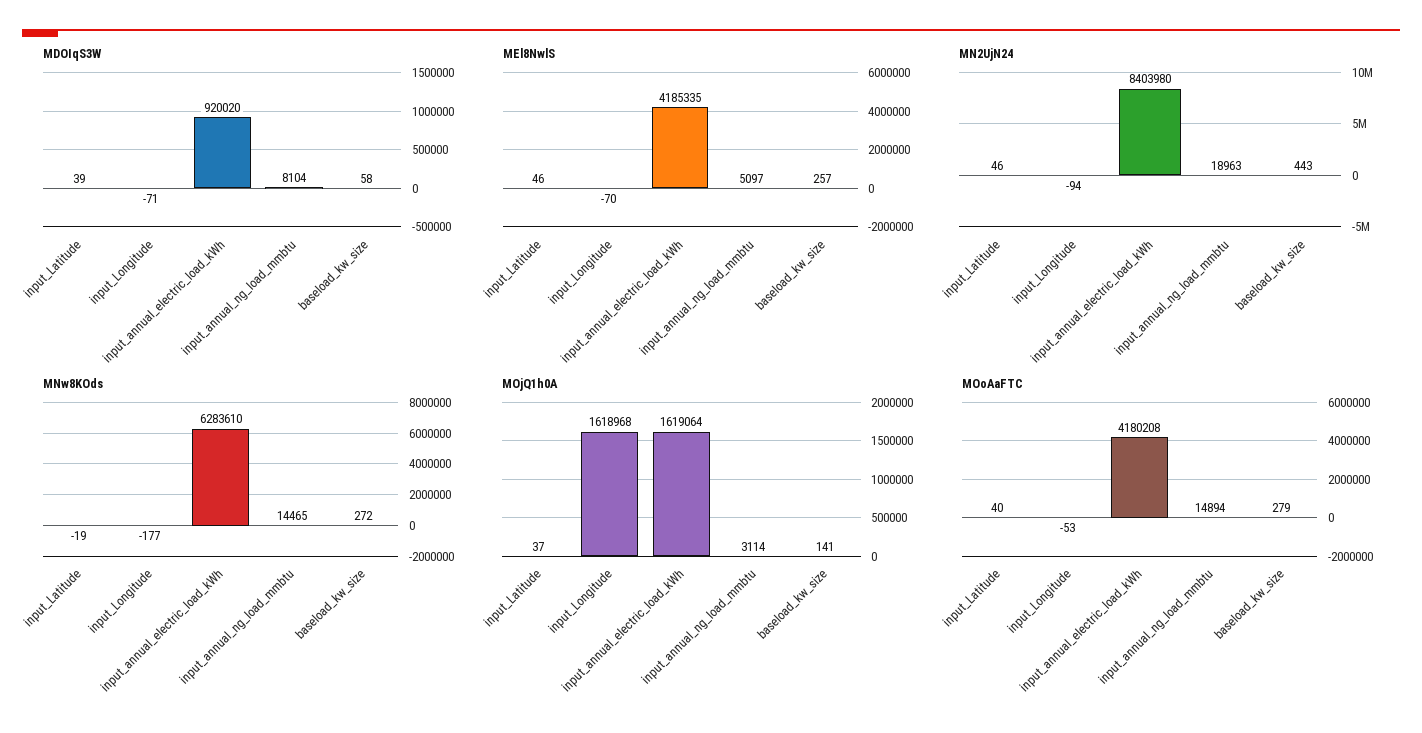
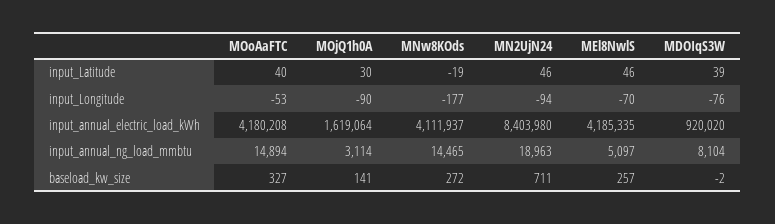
  {
    "MDOIqS3W": {
      "input_Latitude": 39,
-     "input_Longitude": -71,
+     "input_Longitude": -76,
      "input_annual_electric_load_kWh": 920020,
      "input_annual_ng_load_mmbtu": 8104,
-     "baseload_kw_size": 58
+     "baseload_kw_size": -2
    },
    "MEl8NwlS": {
      "input_Latitude": 46,
      "input_Longitude": -70,
      "input_annual_electric_load_kWh": 4185335,
      "input_annual_ng_load_mmbtu": 5097,
      "baseload_kw_size": 257
    },
    "MN2UjN24": {
      "input_Latitude": 46,
      "input_Longitude": -94,
      "input_annual_electric_load_kWh": 8403980,
      "input_annual_ng_load_mmbtu": 18963,
-     "baseload_kw_size": 443
+     "baseload_kw_size": 711
    },
    "MNw8KOds": {
      "input_Latitude": -19,
      "input_Longitude": -177,
-     "input_annual_electric_load_kWh": 6283610,
+     "input_annual_electric_load_kWh": 4111937,
      "input_annual_ng_load_mmbtu": 14465,
      "baseload_kw_size": 272
    },
    "MOjQ1h0A": {
-     "input_Latitude": 37,
+     "input_Latitude": 30,
-     "input_Longitude": 1618968,
+     "input_Longitude": -90,
      "input_annual_electric_load_kWh": 1619064,
      "input_annual_ng_load_mmbtu": 3114,
      "baseload_kw_size": 141
    },
    "MOoAaFTC": {
      "input_Latitude": 40,
      "input_Longitude": -53,
      "input_annual_electric_load_kWh": 4180208,
      "input_annual_ng_load_mmbtu": 14894,
-     "baseload_kw_size": 279
+     "baseload_kw_size": 327
    }
  }

